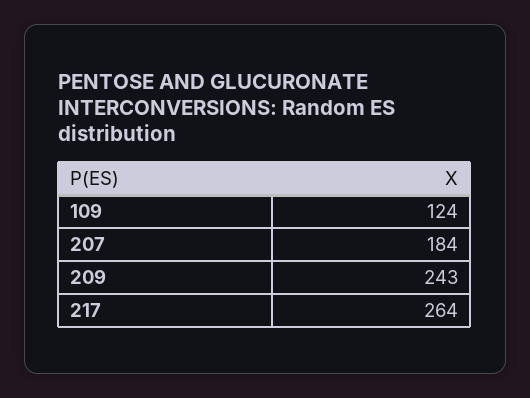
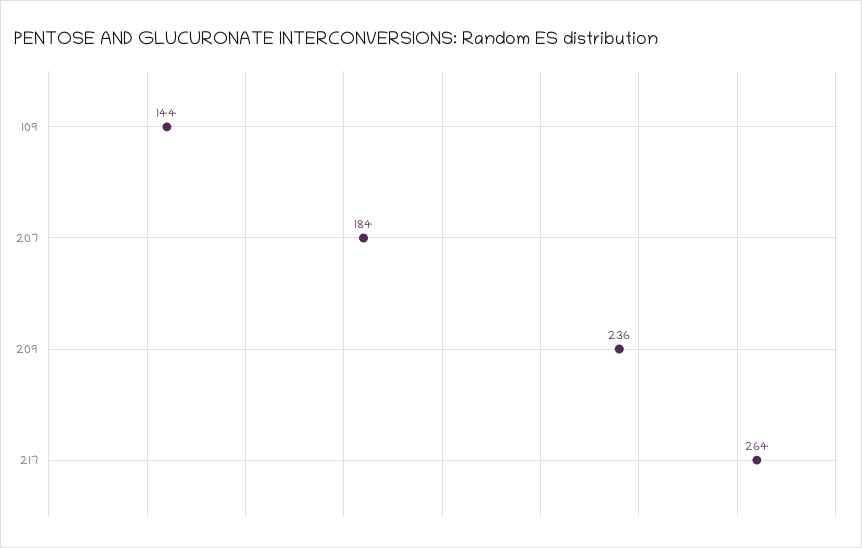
  {
-   "109": 124,
+   "109": 144,
    "207": 184,
-   "209": 243,
+   "209": 236,
    "217": 264
  }

